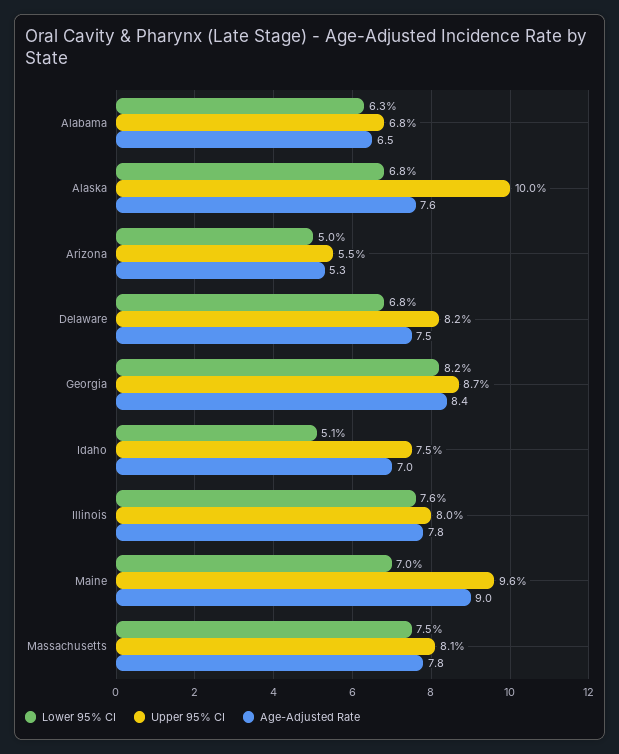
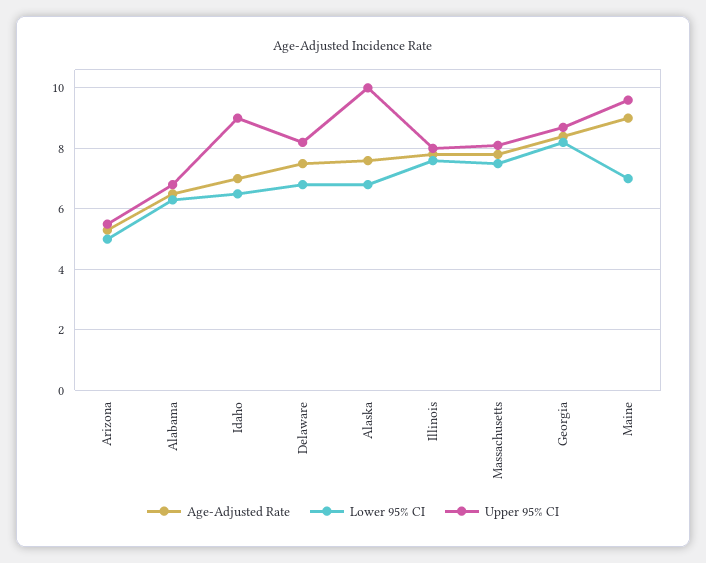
  {
    "Lower 95% CI": {
      "Alabama": 6.3,
      "Alaska": 6.8,
      "Arizona": 5,
      "Delaware": 6.8,
      "Georgia": 8.2,
-     "Idaho": 5.1,
+     "Idaho": 6.5,
      "Illinois": 7.6,
      "Maine": 7,
      "Massachusetts": 7.5
    },
    "Upper 95% CI": {
      "Alabama": 6.8,
      "Alaska": 10,
      "Arizona": 5.5,
      "Delaware": 8.2,
      "Georgia": 8.7,
-     "Idaho": 7.5,
+     "Idaho": 9,
      "Illinois": 8,
      "Maine": 9.6,
      "Massachusetts": 8.1
    },
    "Age-Adjusted Rate": {
      "Alabama": 6.5,
      "Alaska": 7.6,
      "Arizona": 5.3,
      "Delaware": 7.5,
      "Georgia": 8.4,
      "Idaho": 7,
      "Illinois": 7.8,
      "Maine": 9,
      "Massachusetts": 7.8
    }
  }

